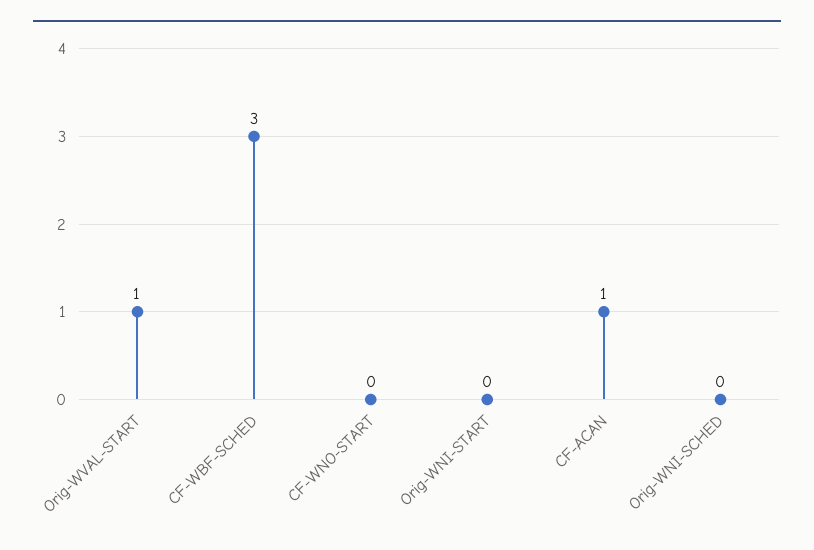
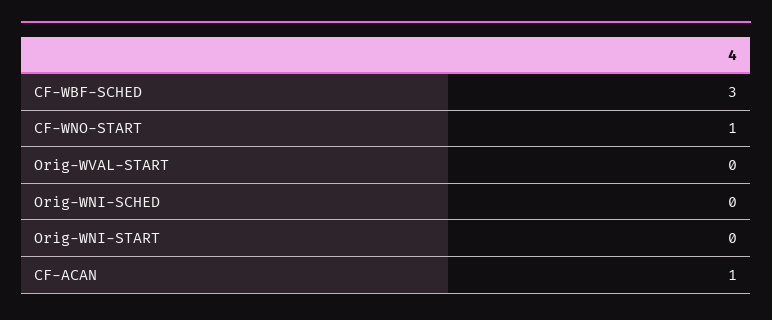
  {
-   "Orig-WVAL-START": 1,
+   "Orig-WVAL-START": 0,
    "CF-WBF-SCHED": 3,
-   "CF-WNO-START": 0,
+   "CF-WNO-START": 1,
    "Orig-WNI-START": 0,
    "CF-ACAN": 1,
    "Orig-WNI-SCHED": 0
  }

